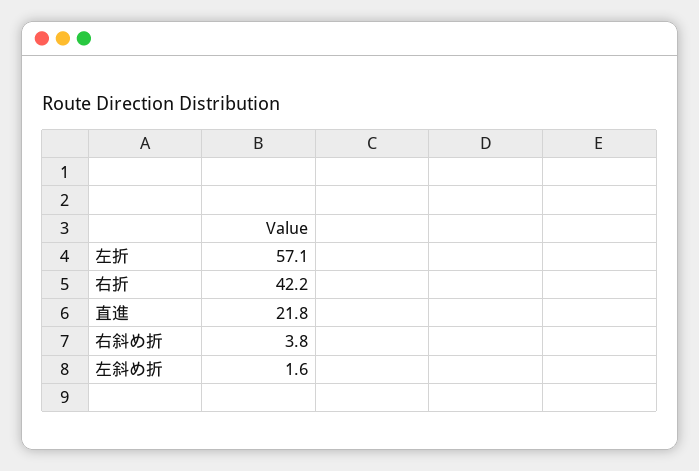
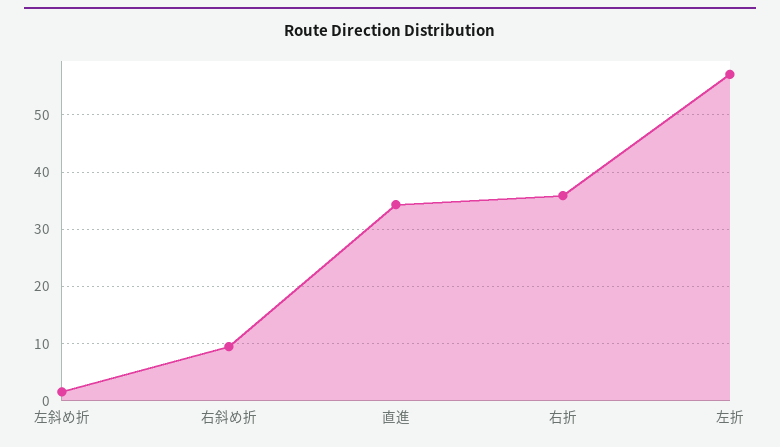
  {
    "左折": 57.1,
-   "右折": 42.2,
+   "右折": 36,
-   "直進": 21.8,
+   "直進": 34,
-   "右斜め折": 3.8,
+   "右斜め折": 10,
    "左斜め折": 1.6
  }

